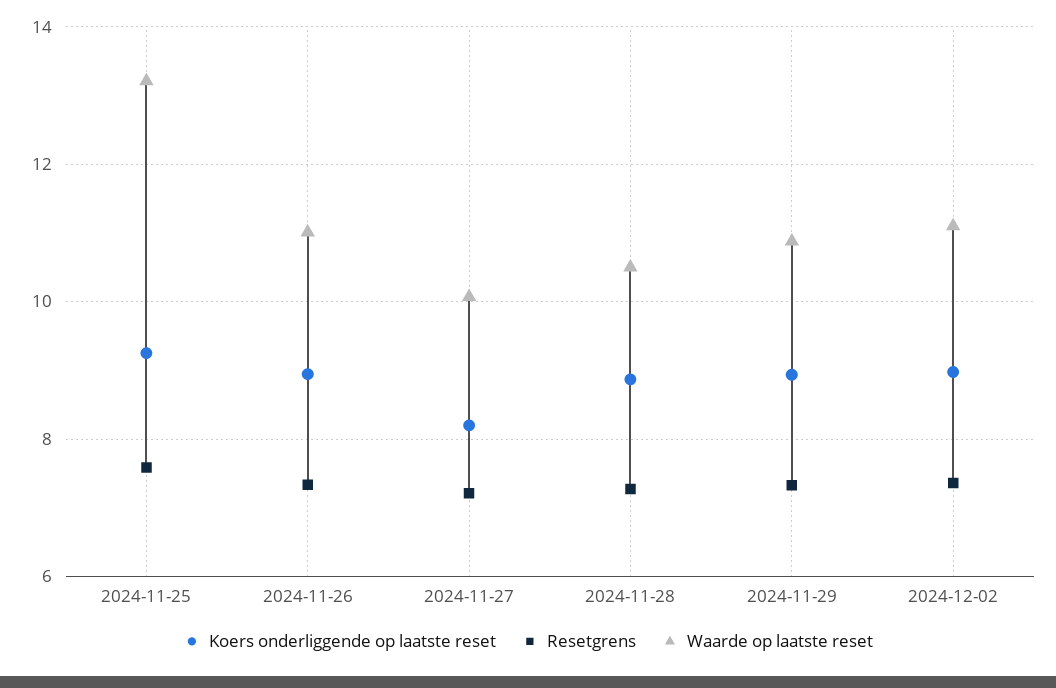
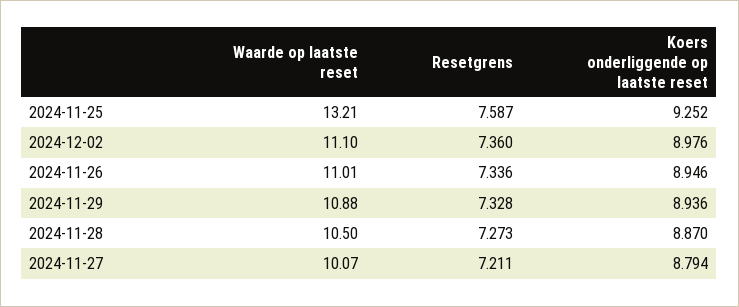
  {
    "Koers onderliggende op laatste reset": {
      "2024-11-25": 9.252,
      "2024-11-26": 8.946,
-     "2024-11-27": 8.2,
+     "2024-11-27": 8.794,
      "2024-11-28": 8.87,
      "2024-11-29": 8.936,
      "2024-12-02": 8.976
    },
    "Resetgrens": {
      "2024-11-25": 7.587,
      "2024-11-26": 7.336,
      "2024-11-27": 7.211,
      "2024-11-28": 7.273,
      "2024-11-29": 7.328,
      "2024-12-02": 7.36
    },
    "Waarde op laatste reset": {
      "2024-11-25": 13.21,
      "2024-11-26": 11.01,
      "2024-11-27": 10.07,
      "2024-11-28": 10.5,
      "2024-11-29": 10.88,
      "2024-12-02": 11.1
    }
  }

